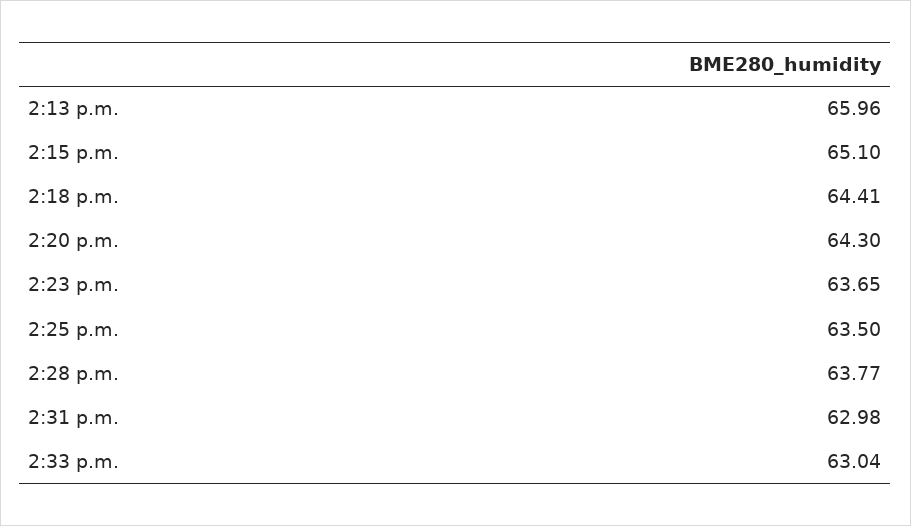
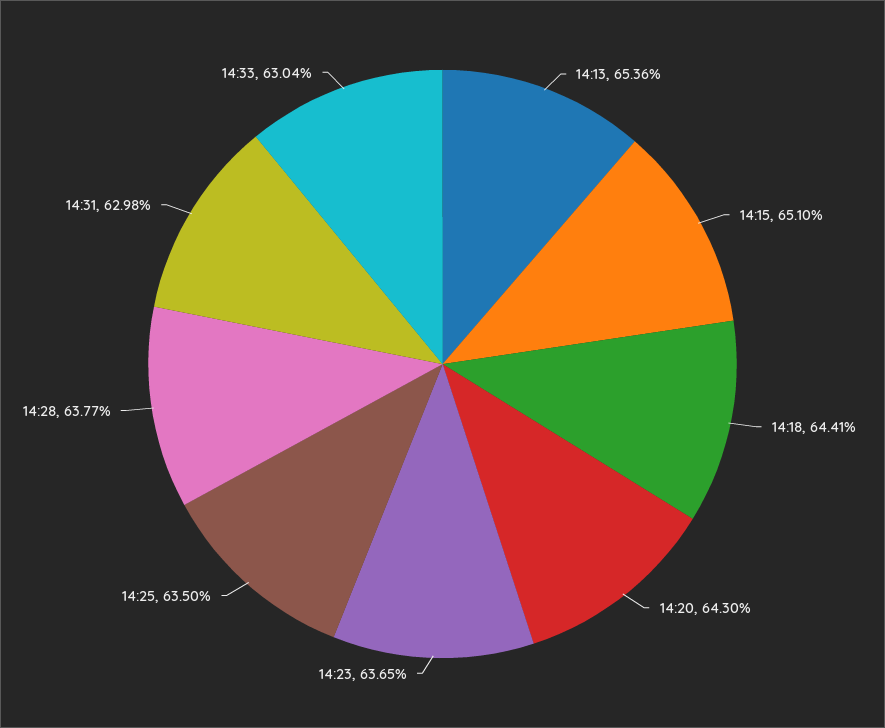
  {
-   "2:13 p.m.": 65.96,
+   "2:13 p.m.": 65.36,
    "2:15 p.m.": 65.1,
    "2:18 p.m.": 64.41,
    "2:20 p.m.": 64.3,
    "2:23 p.m.": 63.65,
    "2:25 p.m.": 63.5,
    "2:28 p.m.": 63.77,
    "2:31 p.m.": 62.98,
    "2:33 p.m.": 63.04
  }

